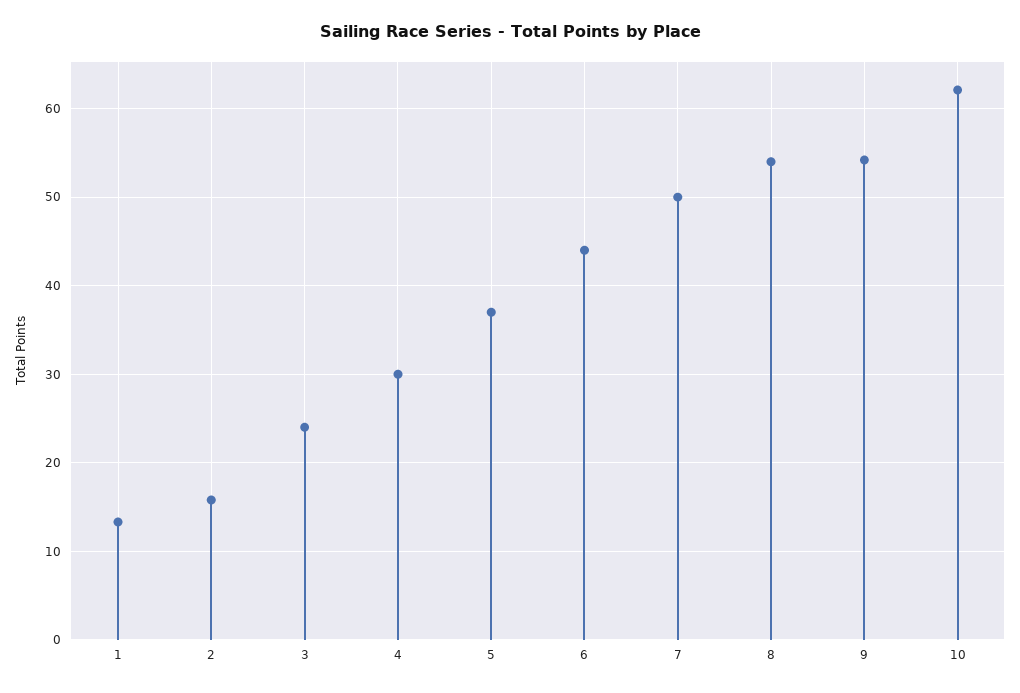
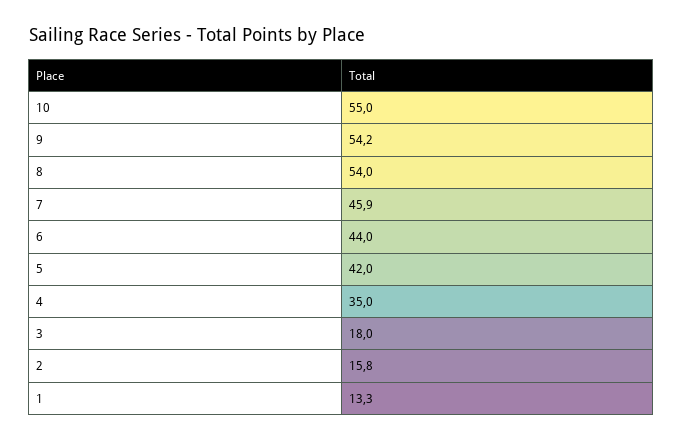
  {
    "1": 13.3,
    "2": 15.8,
-   "3": 24,
+   "3": 18,
-   "4": 30,
+   "4": 35,
-   "5": 37,
+   "5": 42,
    "6": 44,
-   "7": 50,
+   "7": 45.9,
    "8": 54,
    "9": 54.2,
-   "10": 62
+   "10": 55
  }

